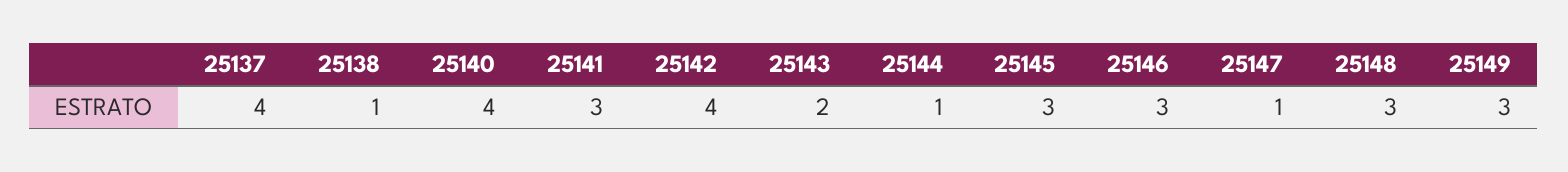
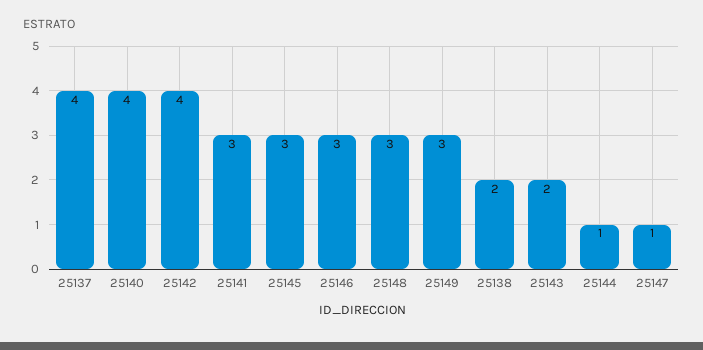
  {
    "25137": 4,
-   "25138": 1,
+   "25138": 2,
    "25140": 4,
    "25141": 3,
    "25142": 4,
    "25143": 2,
    "25144": 1,
    "25145": 3,
    "25146": 3,
    "25147": 1,
    "25148": 3,
    "25149": 3
  }

